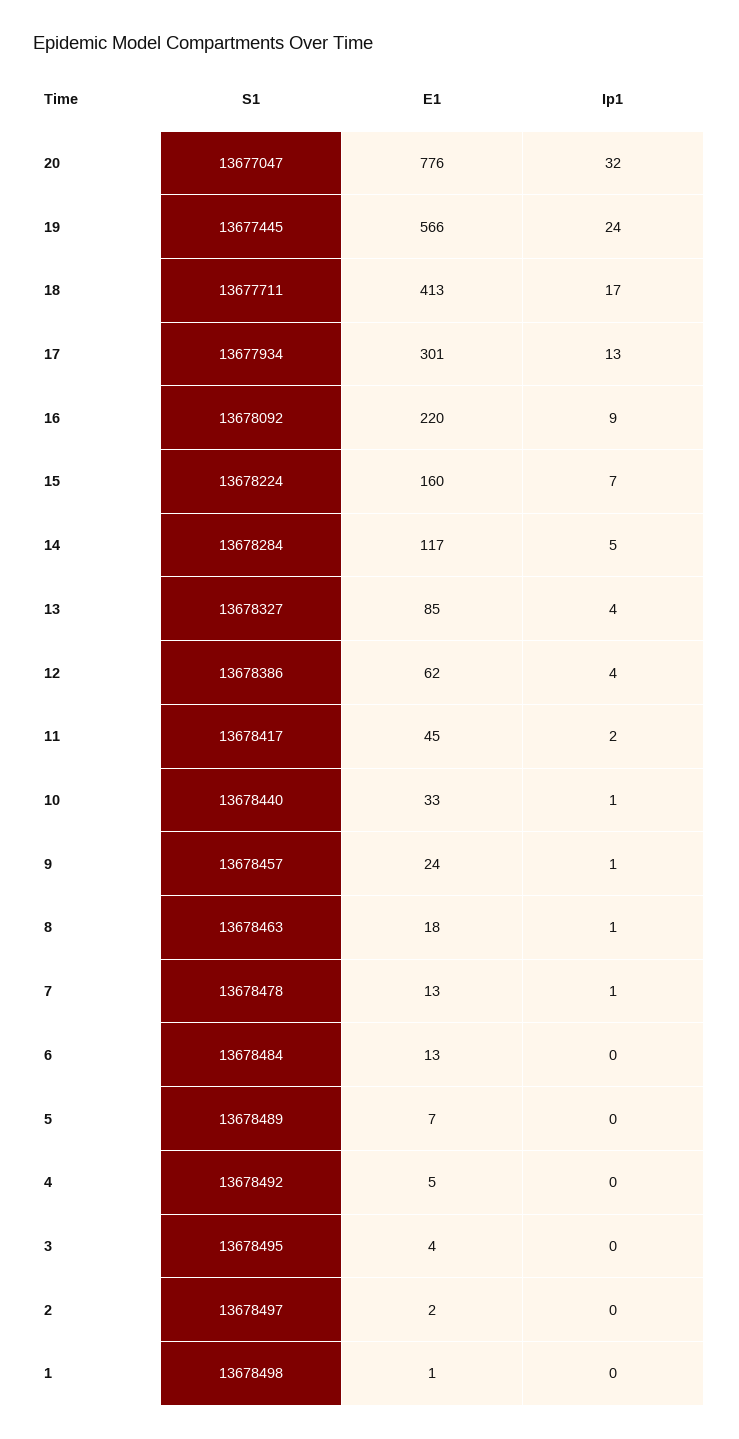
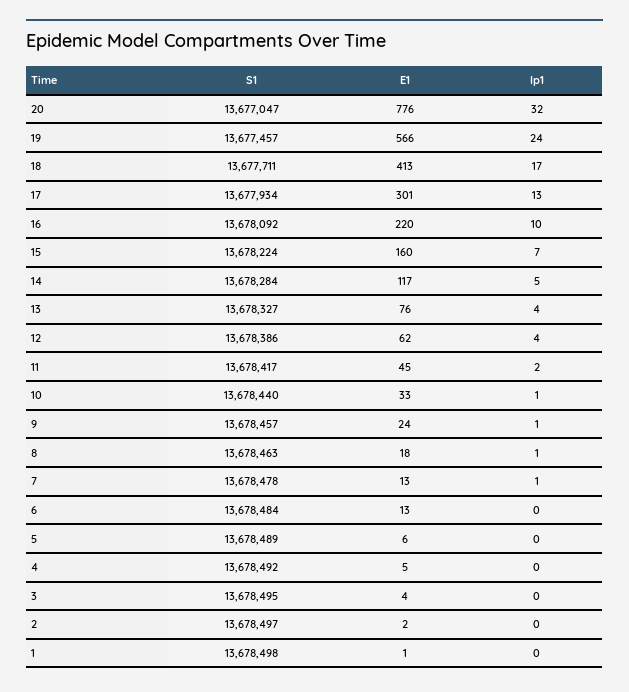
  {
    "S1": {
      "20": 13677047,
-     "19": 13677445,
+     "19": 13677457,
      "18": 13677711,
      "17": 13677934,
      "16": 13678092,
      "15": 13678224,
      "14": 13678284,
      "13": 13678327,
      "12": 13678386,
      "11": 13678417,
      "10": 13678440,
      "9": 13678457,
      "8": 13678463,
      "7": 13678478,
      "6": 13678484,
      "5": 13678489,
      "4": 13678492,
      "3": 13678495,
      "2": 13678497,
      "1": 13678498
    },
    "E1": {
      "20": 776,
      "19": 566,
      "18": 413,
      "17": 301,
      "16": 220,
      "15": 160,
      "14": 117,
-     "13": 85,
+     "13": 76,
      "12": 62,
      "11": 45,
      "10": 33,
      "9": 24,
      "8": 18,
      "7": 13,
      "6": 13,
-     "5": 7,
+     "5": 6,
      "4": 5,
      "3": 4,
      "2": 2,
      "1": 1
    },
    "Ip1": {
      "20": 32,
      "19": 24,
      "18": 17,
      "17": 13,
-     "16": 9,
+     "16": 10,
      "15": 7,
      "14": 5,
      "13": 4,
      "12": 4,
      "11": 2,
      "10": 1,
      "9": 1,
      "8": 1,
      "7": 1,
      "6": 0,
      "5": 0,
      "4": 0,
      "3": 0,
      "2": 0,
      "1": 0
    }
  }

